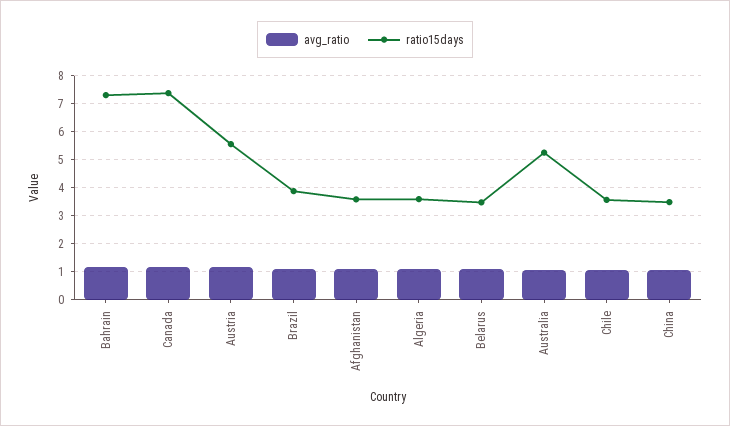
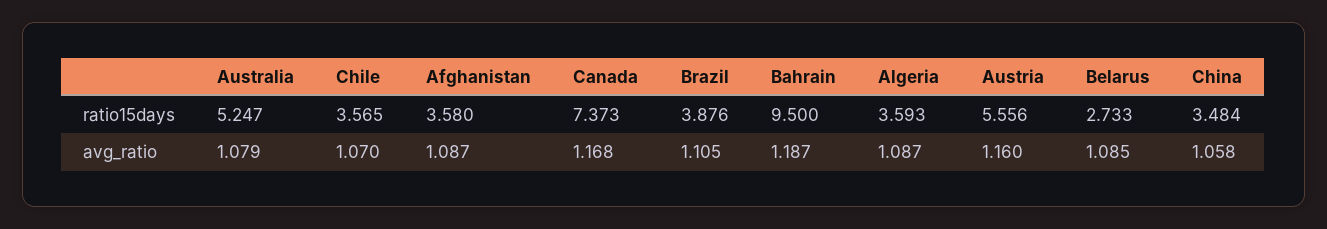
  {
    "avg_ratio": {
      "Bahrain": 1.187,
      "Canada": 1.168,
      "Austria": 1.16,
      "Brazil": 1.105,
      "Afghanistan": 1.087,
      "Algeria": 1.087,
      "Belarus": 1.085,
      "Australia": 1.079,
      "Chile": 1.07,
      "China": 1.058
    },
    "ratio15days": {
-     "Bahrain": 7.25,
+     "Bahrain": 9.5,
      "Canada": 7.373,
      "Austria": 5.556,
      "Brazil": 3.876,
      "Afghanistan": 3.58,
      "Algeria": 3.593,
-     "Belarus": 3.5,
+     "Belarus": 2.733,
      "Australia": 5.247,
      "Chile": 3.565,
      "China": 3.484
    }
  }

